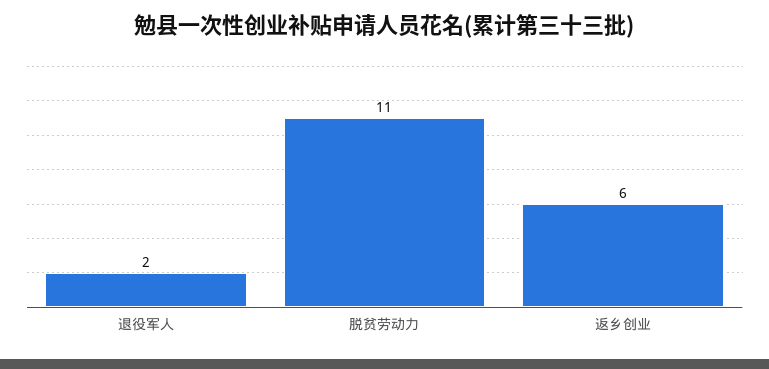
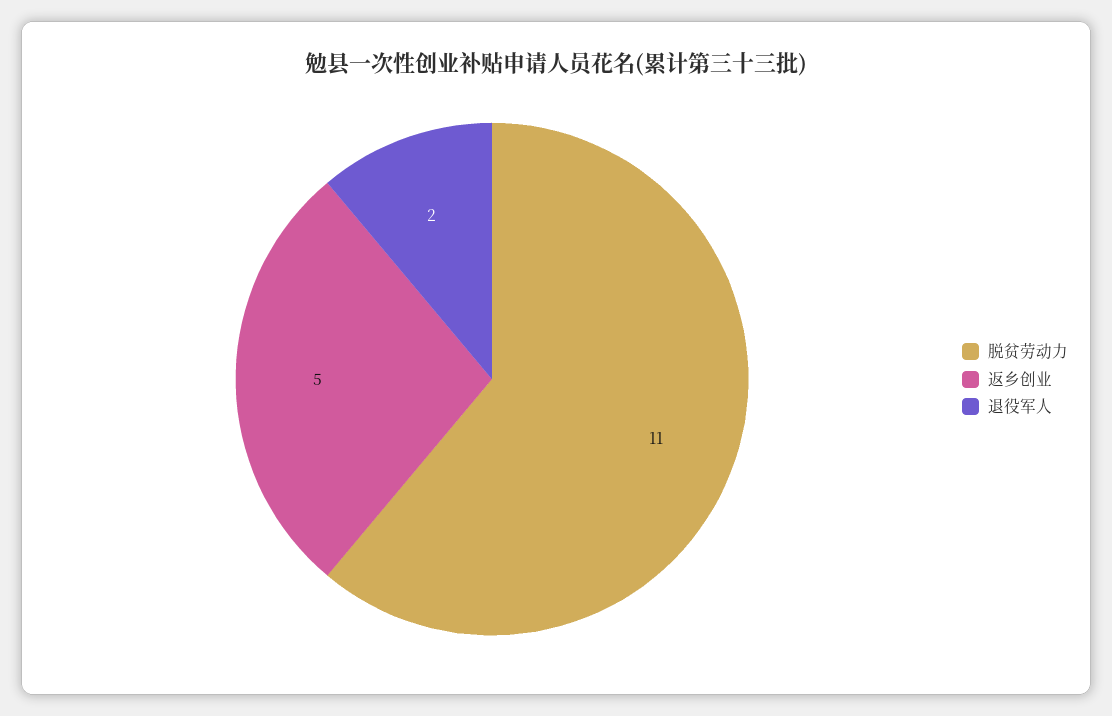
  {
    "退役军人": 2,
    "脱贫劳动力": 11,
-   "返乡创业": 6
+   "返乡创业": 5
  }

